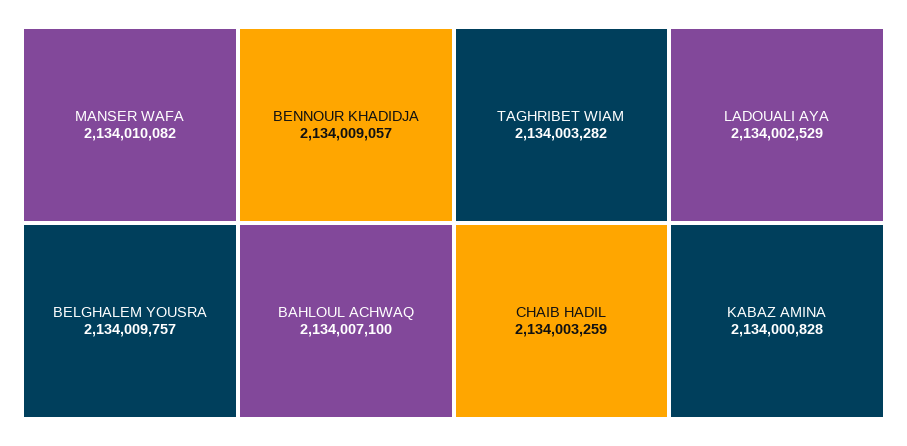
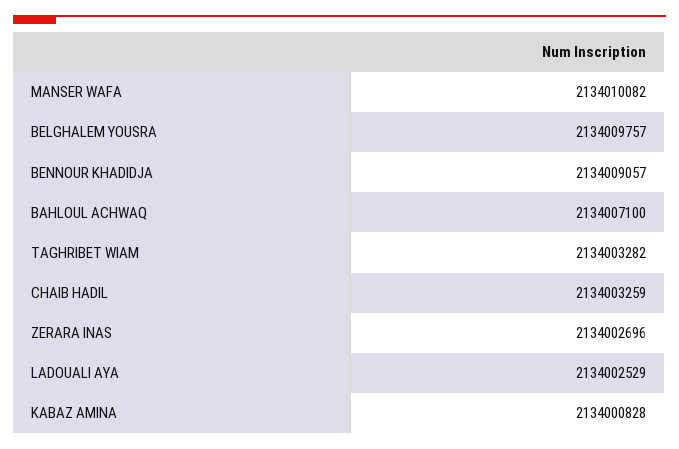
  {
    "MANSER WAFA": 2134010082,
    "BELGHALEM YOUSRA": 2134009757,
    "BENNOUR KHADIDJA": 2134009057,
    "BAHLOUL ACHWAQ": 2134007100,
    "TAGHRIBET WIAM": 2134003282,
    "CHAIB HADIL": 2134003259,
    "LADOUALI AYA": 2134002529,
-   "KABAZ AMINA": 2134000828
+   "KABAZ AMINA": 2134000828,
+   "ZERARA INAS": 2134002696
  }

